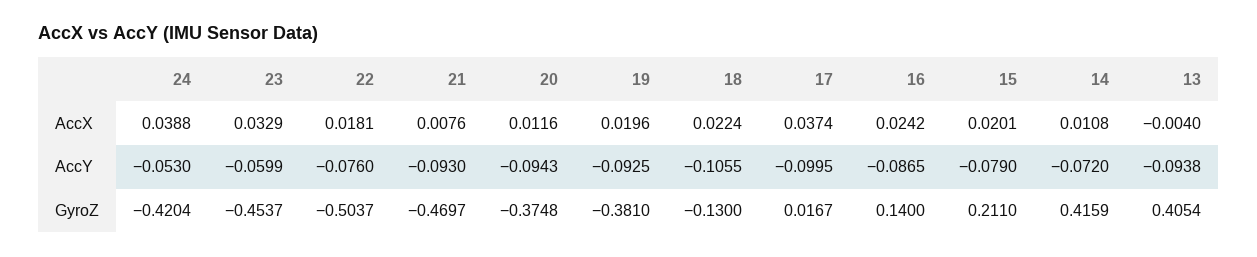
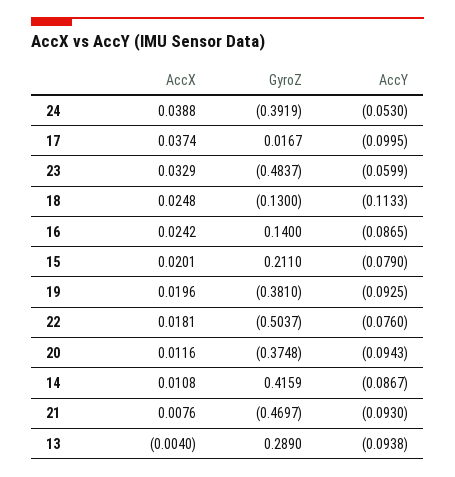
  {
    "24": {
      "AccX": 0.0388,
      "AccY": -0.053,
-     "GyroZ": -0.4204
+     "GyroZ": -0.3919
    },
    "23": {
      "AccX": 0.0329,
      "AccY": -0.0599,
-     "GyroZ": -0.4537
+     "GyroZ": -0.4837
    },
    "22": {
      "AccX": 0.0181,
      "AccY": -0.076,
      "GyroZ": -0.5037
    },
    "21": {
      "AccX": 0.0076,
      "AccY": -0.093,
      "GyroZ": -0.4697
    },
    "20": {
      "AccX": 0.0116,
      "AccY": -0.0943,
      "GyroZ": -0.3748
    },
    "19": {
      "AccX": 0.0196,
      "AccY": -0.0925,
      "GyroZ": -0.381
    },
    "18": {
-     "AccX": 0.0224,
+     "AccX": 0.0248,
-     "AccY": -0.1055,
+     "AccY": -0.1133,
      "GyroZ": -0.13
    },
    "17": {
      "AccX": 0.0374,
      "AccY": -0.0995,
      "GyroZ": 0.0167
    },
    "16": {
      "AccX": 0.0242,
      "AccY": -0.0865,
      "GyroZ": 0.14
    },
    "15": {
      "AccX": 0.0201,
      "AccY": -0.079,
      "GyroZ": 0.211
    },
    "14": {
      "AccX": 0.0108,
-     "AccY": -0.072,
+     "AccY": -0.0867,
      "GyroZ": 0.4159
    },
    "13": {
      "AccX": -0.004,
      "AccY": -0.0938,
-     "GyroZ": 0.4054
+     "GyroZ": 0.289
    }
  }

